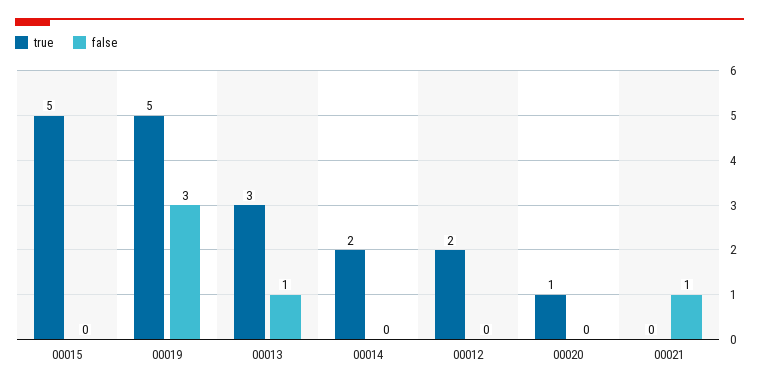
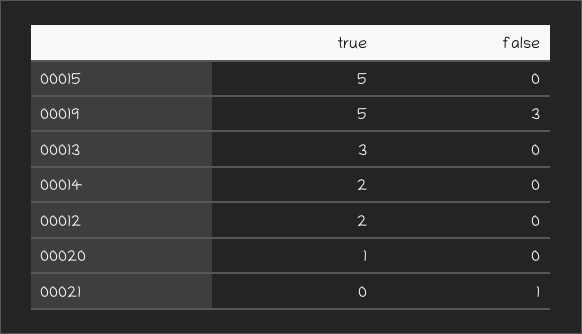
  {
    "true": {
      "00015": 5,
      "00019": 5,
      "00013": 3,
      "00014": 2,
      "00012": 2,
      "00020": 1,
      "00021": 0
    },
    "false": {
      "00015": 0,
      "00019": 3,
-     "00013": 1,
+     "00013": 0,
      "00014": 0,
      "00012": 0,
      "00020": 0,
      "00021": 1
    }
  }

